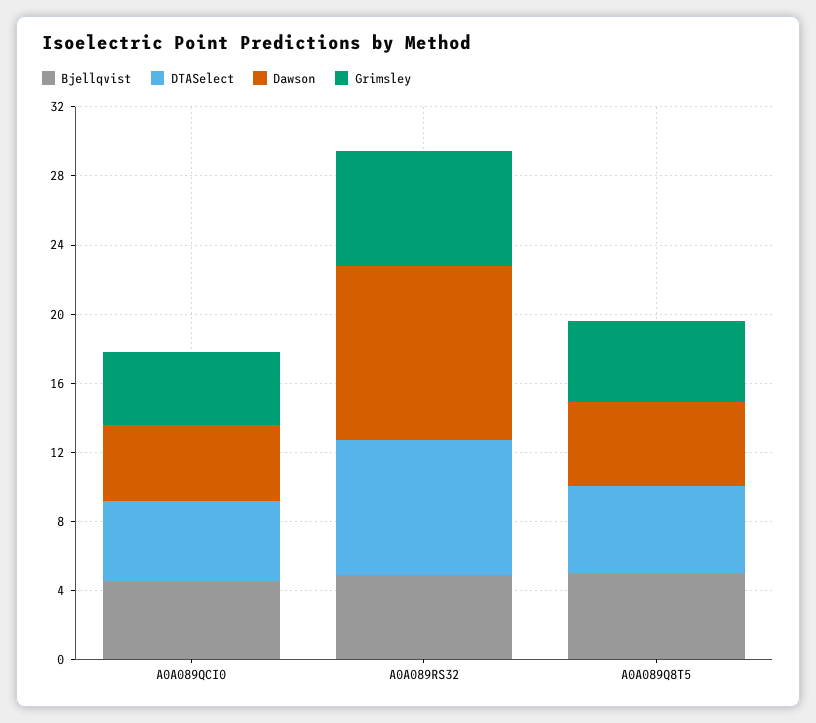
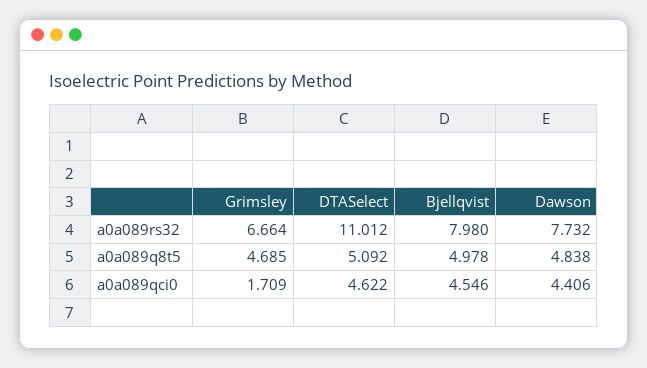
  {
    "Bjellqvist": {
      "A0A089QCI0": 4.546,
-     "A0A089RS32": 5,
+     "A0A089RS32": 7.98,
      "A0A089Q8T5": 4.978
    },
    "DTASelect": {
      "A0A089QCI0": 4.622,
-     "A0A089RS32": 8,
+     "A0A089RS32": 11.012,
      "A0A089Q8T5": 5.092
    },
    "Dawson": {
      "A0A089QCI0": 4.406,
-     "A0A089RS32": 10,
+     "A0A089RS32": 7.732,
      "A0A089Q8T5": 4.838
    },
    "Grimsley": {
-     "A0A089QCI0": 4,
+     "A0A089QCI0": 1.709,
      "A0A089RS32": 6.664,
      "A0A089Q8T5": 4.685
    }
  }

